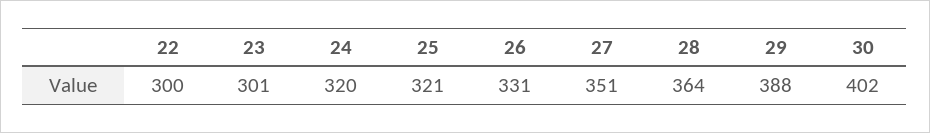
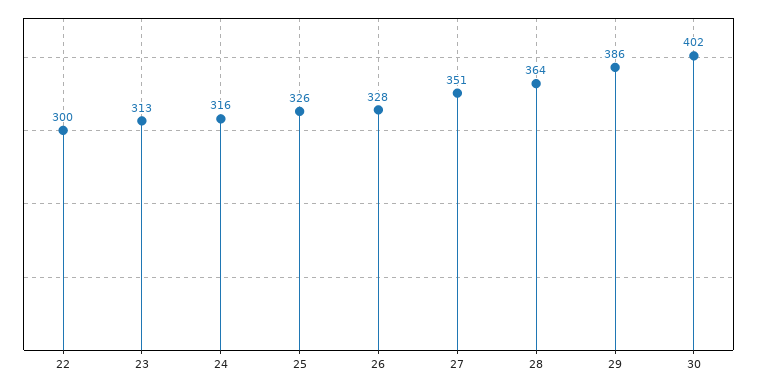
  {
    "22": 300,
-   "23": 301,
+   "23": 313,
-   "24": 320,
+   "24": 316,
-   "25": 321,
+   "25": 326,
-   "26": 331,
+   "26": 328,
    "27": 351,
    "28": 364,
-   "29": 388,
+   "29": 386,
    "30": 402
  }

